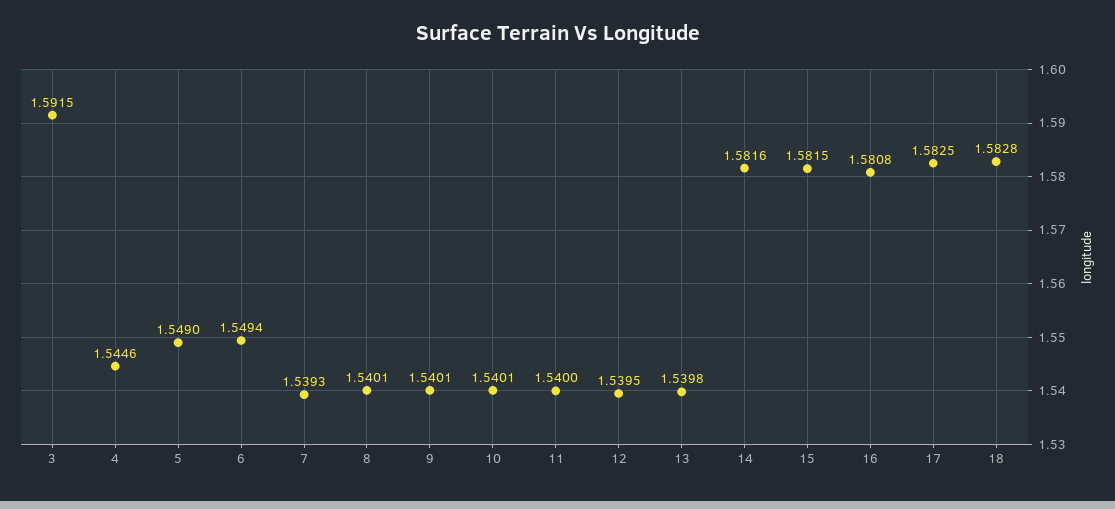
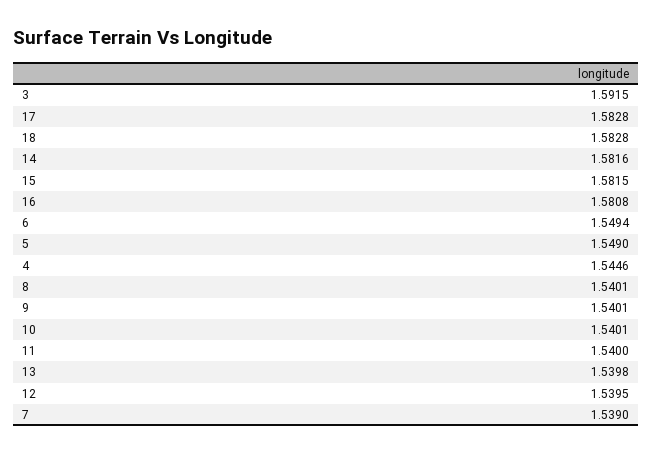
  {
    "3": 1.5915,
    "4": 1.5446,
    "5": 1.549,
    "6": 1.5494,
-   "7": 1.5393,
+   "7": 1.539,
    "8": 1.5401,
    "9": 1.5401,
    "10": 1.5401,
    "11": 1.54,
    "12": 1.5395,
    "13": 1.5398,
    "14": 1.5816,
    "15": 1.5815,
    "16": 1.5808,
-   "17": 1.5825,
+   "17": 1.5828,
    "18": 1.5828
  }

